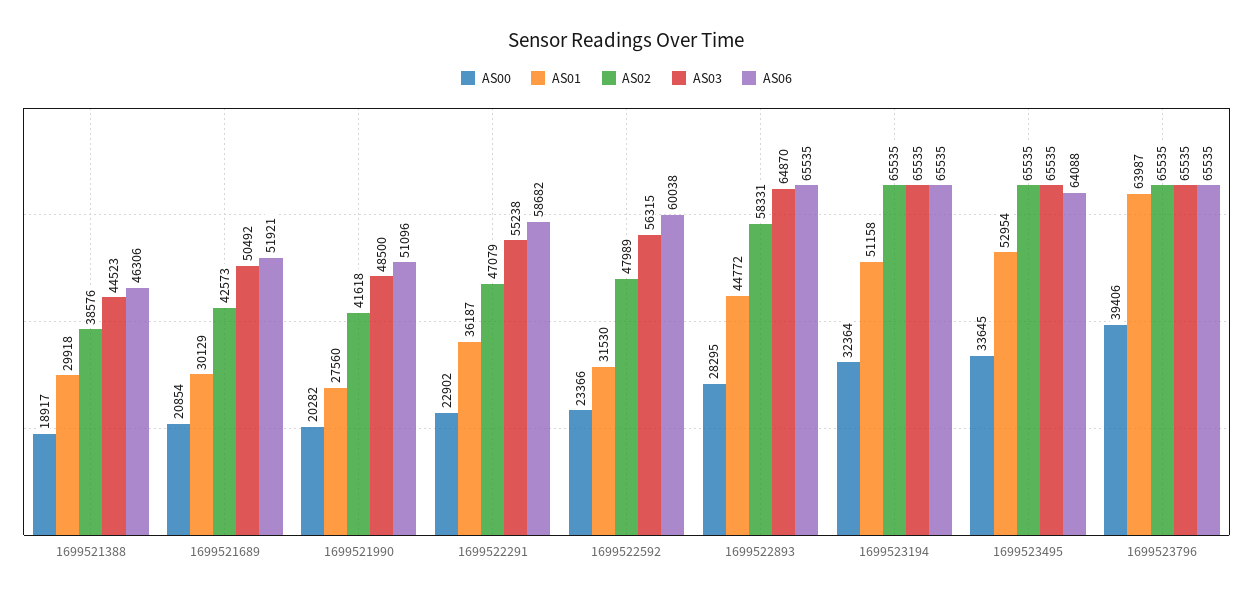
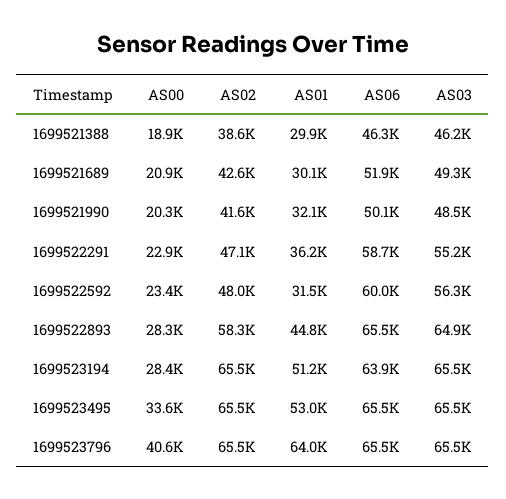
  {
    "AS00": {
      "1699521388": 18917,
      "1699521689": 20854,
      "1699521990": 20282,
      "1699522291": 22902,
      "1699522592": 23366,
      "1699522893": 28295,
-     "1699523194": 32364,
+     "1699523194": 28400,
      "1699523495": 33645,
-     "1699523796": 39406
+     "1699523796": 40600
    },
    "AS01": {
      "1699521388": 29918,
      "1699521689": 30129,
-     "1699521990": 27560,
+     "1699521990": 32100,
      "1699522291": 36187,
      "1699522592": 31530,
      "1699522893": 44772,
      "1699523194": 51158,
      "1699523495": 52954,
      "1699523796": 63987
    },
    "AS02": {
      "1699521388": 38576,
      "1699521689": 42573,
      "1699521990": 41618,
      "1699522291": 47079,
      "1699522592": 47989,
      "1699522893": 58331,
      "1699523194": 65535,
      "1699523495": 65535,
      "1699523796": 65535
    },
    "AS03": {
-     "1699521388": 44523,
+     "1699521388": 46200,
-     "1699521689": 50492,
+     "1699521689": 49300,
      "1699521990": 48500,
      "1699522291": 55238,
      "1699522592": 56315,
      "1699522893": 64870,
      "1699523194": 65535,
      "1699523495": 65535,
      "1699523796": 65535
    },
    "AS06": {
      "1699521388": 46306,
      "1699521689": 51921,
-     "1699521990": 51096,
+     "1699521990": 50100,
      "1699522291": 58682,
      "1699522592": 60038,
      "1699522893": 65535,
-     "1699523194": 65535,
+     "1699523194": 63900,
-     "1699523495": 64088,
+     "1699523495": 65500,
      "1699523796": 65535
    }
  }

